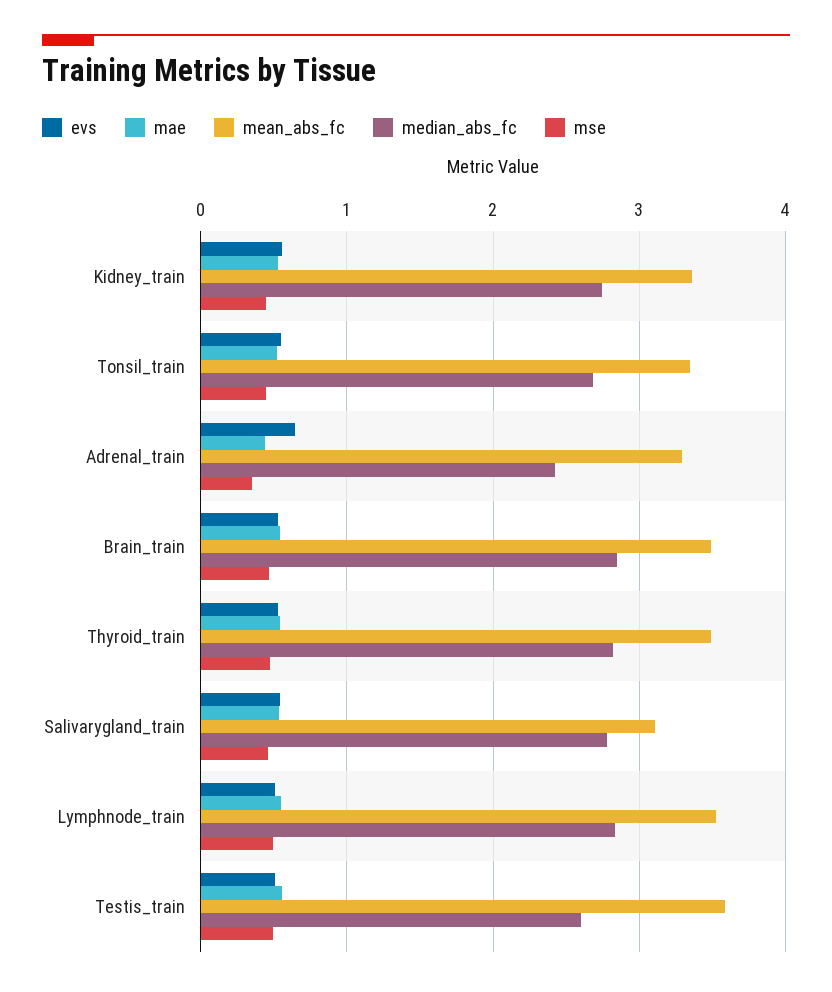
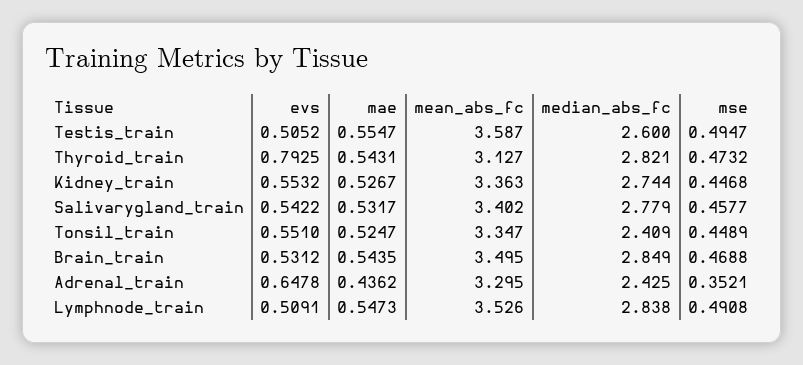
  {
    "evs": {
      "Kidney_train": 0.5532,
      "Tonsil_train": 0.551,
      "Adrenal_train": 0.6478,
      "Brain_train": 0.5312,
-     "Thyroid_train": 0.5,
+     "Thyroid_train": 0.7925,
      "Salivarygland_train": 0.5422,
      "Lymphnode_train": 0.5091,
      "Testis_train": 0.5052
    },
    "mae": {
      "Kidney_train": 0.5267,
      "Tonsil_train": 0.5247,
      "Adrenal_train": 0.4362,
      "Brain_train": 0.5435,
      "Thyroid_train": 0.5431,
      "Salivarygland_train": 0.5317,
      "Lymphnode_train": 0.5473,
      "Testis_train": 0.5547
    },
    "mean_abs_fc": {
      "Kidney_train": 3.363,
      "Tonsil_train": 3.347,
      "Adrenal_train": 3.295,
      "Brain_train": 3.495,
-     "Thyroid_train": 3.5,
+     "Thyroid_train": 3.127,
-     "Salivarygland_train": 3.1,
+     "Salivarygland_train": 3.402,
      "Lymphnode_train": 3.526,
      "Testis_train": 3.587
    },
    "median_abs_fc": {
      "Kidney_train": 2.744,
-     "Tonsil_train": 2.7,
+     "Tonsil_train": 2.409,
      "Adrenal_train": 2.425,
      "Brain_train": 2.849,
      "Thyroid_train": 2.821,
      "Salivarygland_train": 2.779,
      "Lymphnode_train": 2.838,
      "Testis_train": 2.6
    },
    "mse": {
      "Kidney_train": 0.4468,
      "Tonsil_train": 0.4489,
      "Adrenal_train": 0.3521,
      "Brain_train": 0.4688,
      "Thyroid_train": 0.4732,
      "Salivarygland_train": 0.4577,
      "Lymphnode_train": 0.4908,
      "Testis_train": 0.4947
    }
  }

